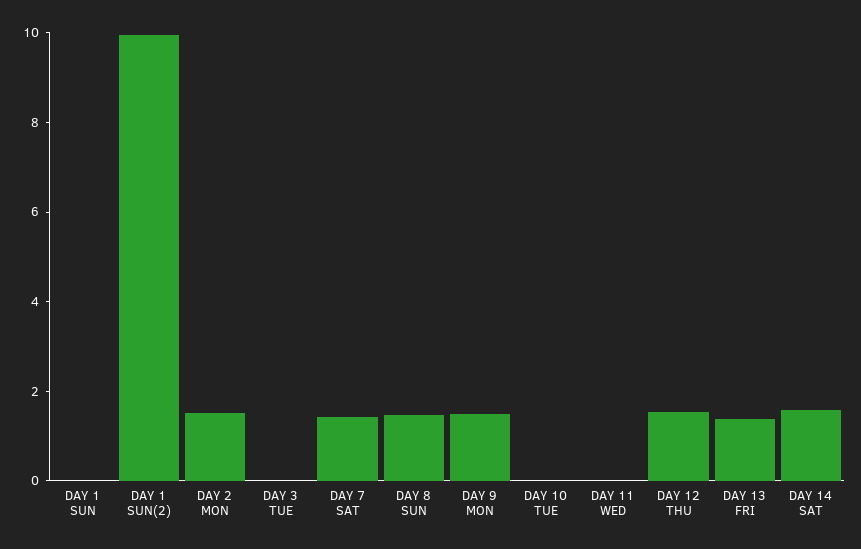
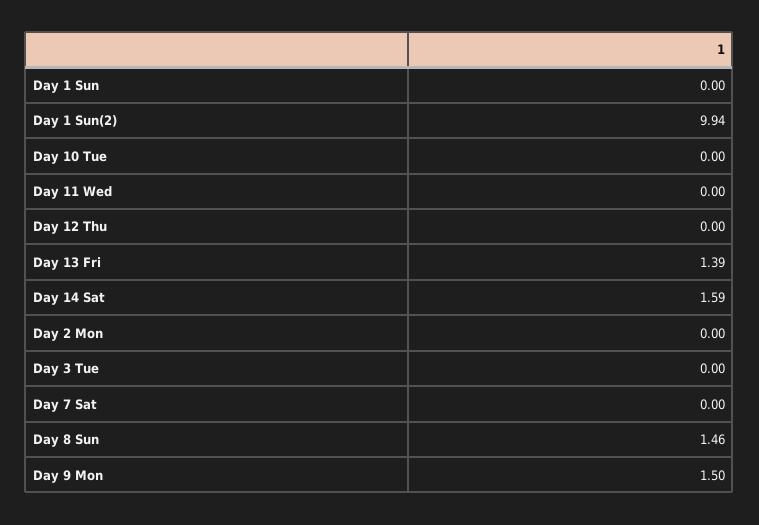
  {
    "DAY 1 SUN": 0,
    "DAY 1 SUN(2)": 9.94,
-   "DAY 2 MON": 1.5,
+   "DAY 2 MON": 0,
    "DAY 3 TUE": 0,
-   "DAY 7 SAT": 1.5,
+   "DAY 7 SAT": 0,
    "DAY 8 SUN": 1.46,
    "DAY 9 MON": 1.5,
    "DAY 10 TUE": 0,
    "DAY 11 WED": 0,
-   "DAY 12 THU": 1.5,
+   "DAY 12 THU": 0,
    "DAY 13 FRI": 1.39,
    "DAY 14 SAT": 1.59
  }

